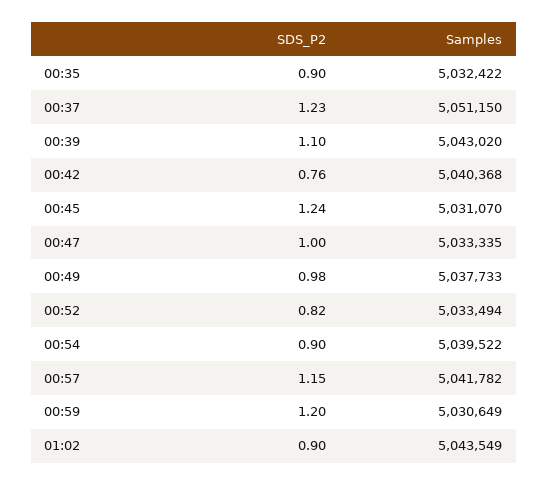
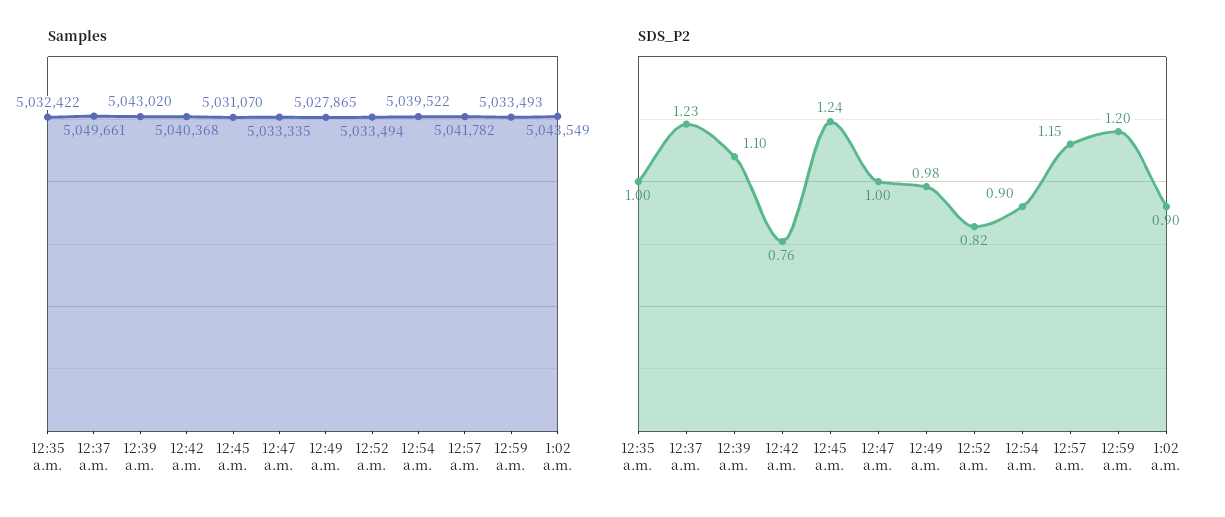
  {
    "SDS_P2": {
-     "00:35": 0.9,
+     "00:35": 1,
      "00:37": 1.23,
      "00:39": 1.1,
      "00:42": 0.76,
      "00:45": 1.24,
      "00:47": 1,
      "00:49": 0.98,
      "00:52": 0.82,
      "00:54": 0.9,
      "00:57": 1.15,
      "00:59": 1.2,
      "01:02": 0.9
    },
    "Samples": {
      "00:35": 5032422,
-     "00:37": 5051150,
+     "00:37": 5049661,
      "00:39": 5043020,
      "00:42": 5040368,
      "00:45": 5031070,
      "00:47": 5033335,
-     "00:49": 5037733,
+     "00:49": 5027865,
      "00:52": 5033494,
      "00:54": 5039522,
      "00:57": 5041782,
-     "00:59": 5030649,
+     "00:59": 5033493,
      "01:02": 5043549
    }
  }

